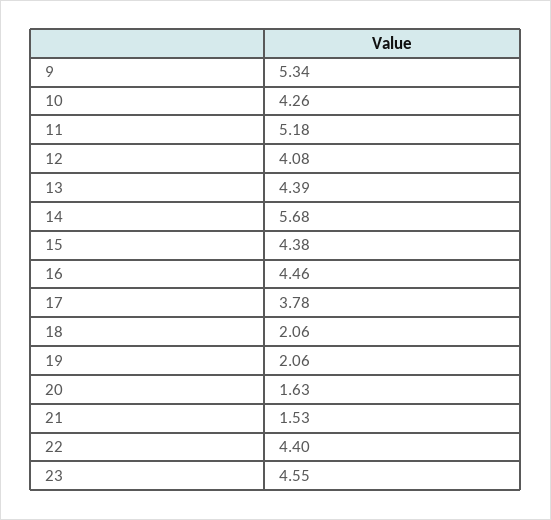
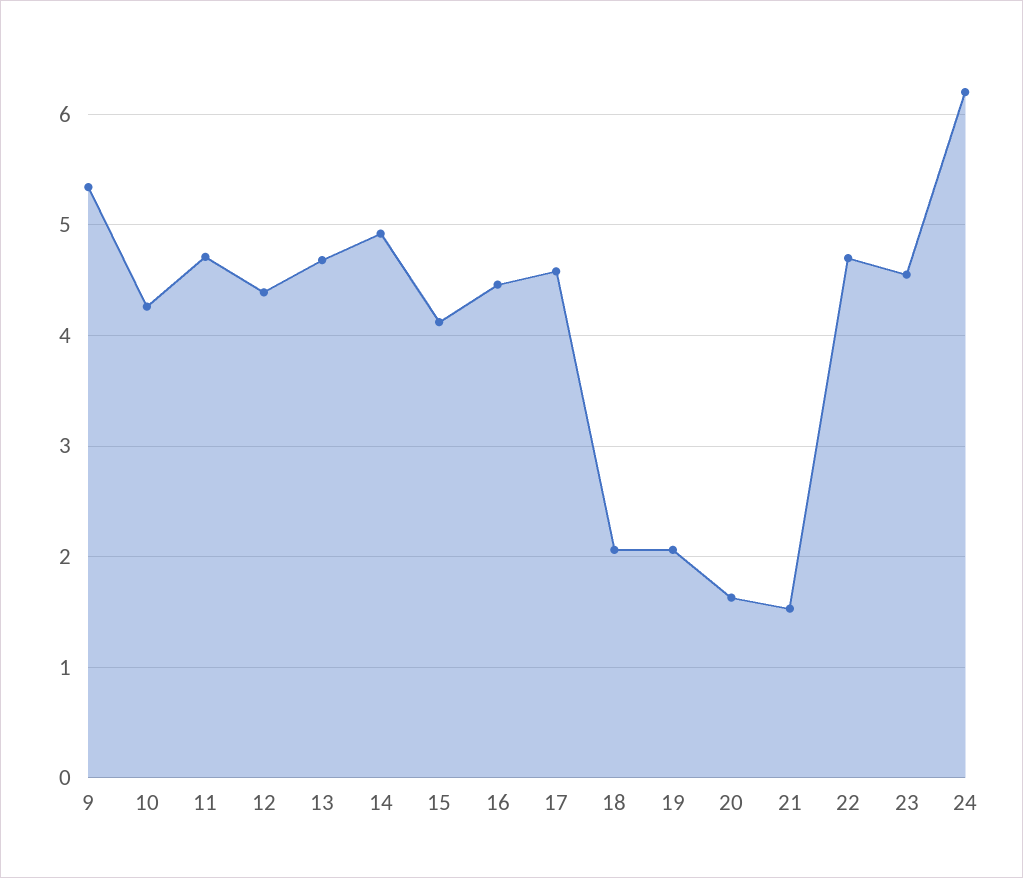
  {
    "9": 5.34,
    "10": 4.26,
-   "11": 5.18,
+   "11": 4.7,
-   "12": 4.08,
+   "12": 4.4,
-   "13": 4.39,
+   "13": 4.7,
-   "14": 5.68,
+   "14": 4.9,
-   "15": 4.38,
+   "15": 4.1,
    "16": 4.46,
-   "17": 3.78,
+   "17": 4.6,
    "18": 2.06,
    "19": 2.06,
    "20": 1.63,
    "21": 1.53,
-   "22": 4.4,
+   "22": 4.7,
-   "23": 4.55
+   "23": 4.55,
+   "24": 6.2
  }

